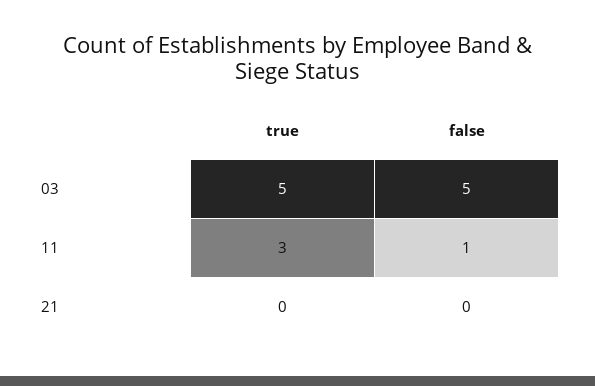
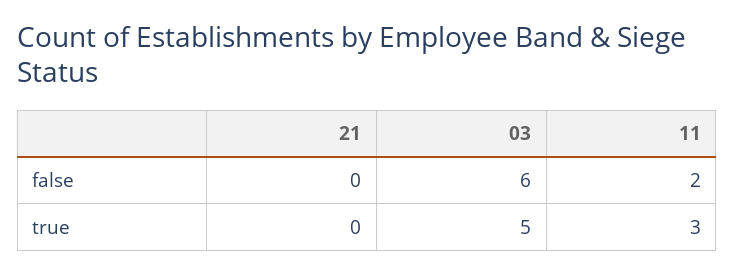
  {
    "true": {
      "03": 5,
      "11": 3,
      "21": 0
    },
    "false": {
-     "03": 5,
+     "03": 6,
-     "11": 1,
+     "11": 2,
      "21": 0
    }
  }

